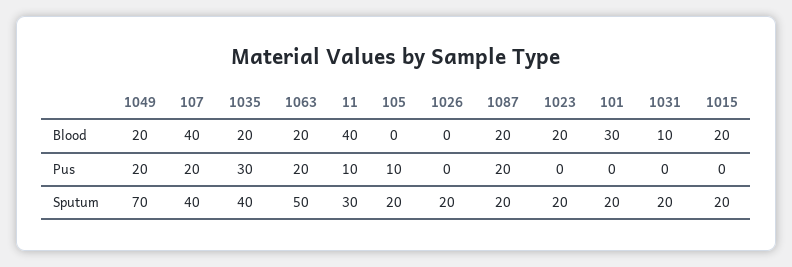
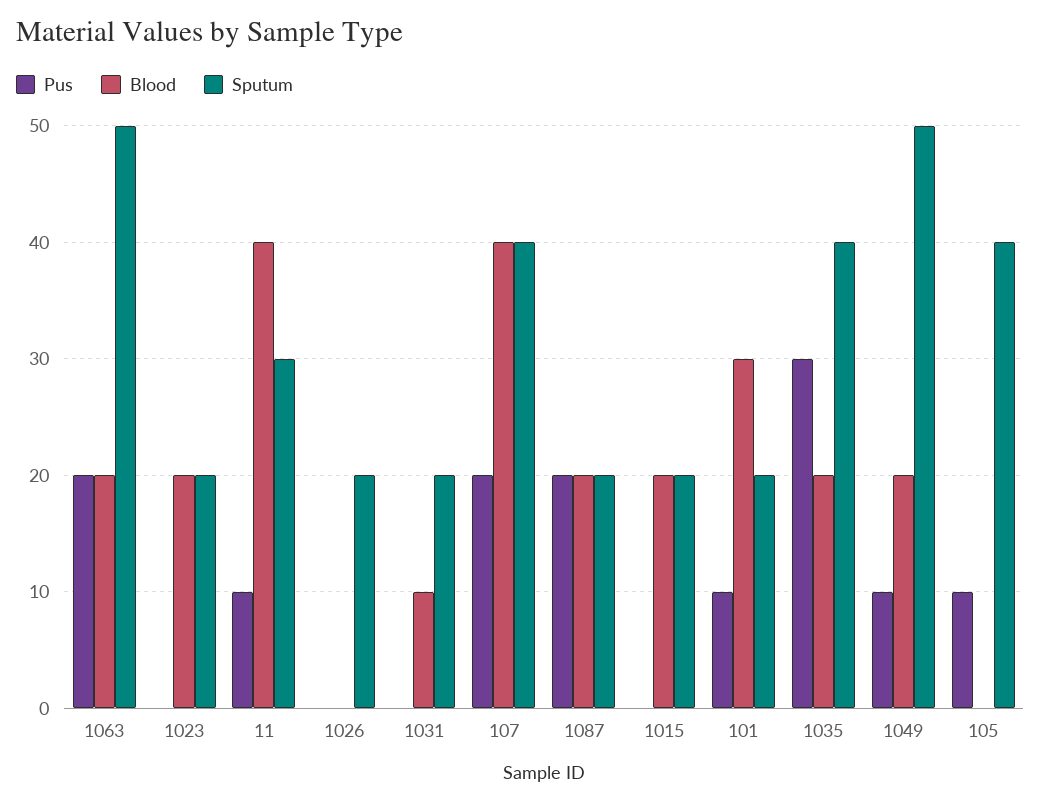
  {
    "Blood": {
      "1049": 20,
      "107": 40,
      "1035": 20,
      "1063": 20,
      "11": 40,
      "105": 0,
      "1026": 0,
      "1087": 20,
      "1023": 20,
      "101": 30,
      "1031": 10,
      "1015": 20
    },
    "Pus": {
-     "1049": 20,
+     "1049": 10,
      "107": 20,
      "1035": 30,
      "1063": 20,
      "11": 10,
      "105": 10,
      "1026": 0,
      "1087": 20,
      "1023": 0,
-     "101": 0,
+     "101": 10,
      "1031": 0,
      "1015": 0
    },
    "Sputum": {
-     "1049": 70,
+     "1049": 50,
      "107": 40,
      "1035": 40,
      "1063": 50,
      "11": 30,
-     "105": 20,
+     "105": 40,
      "1026": 20,
      "1087": 20,
      "1023": 20,
      "101": 20,
      "1031": 20,
      "1015": 20
    }
  }

